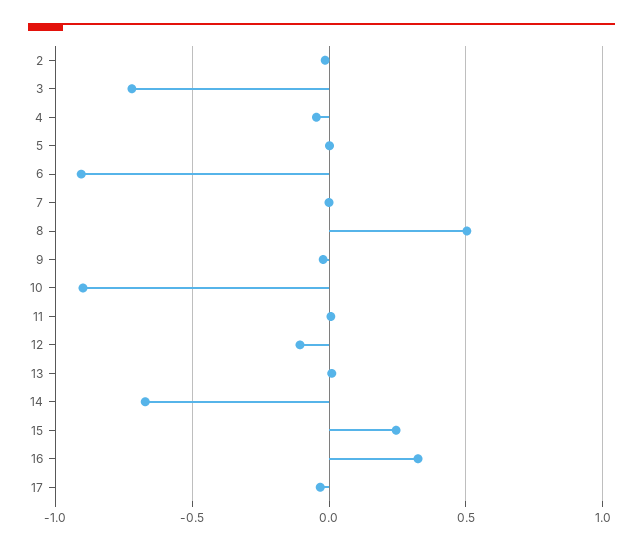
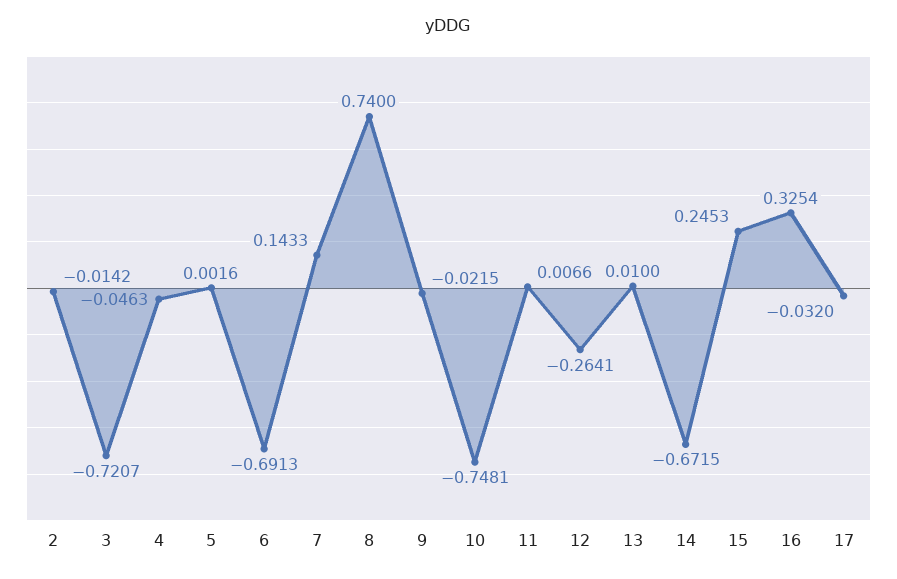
  {
    "2": -0.0142,
    "3": -0.7207,
    "4": -0.0463,
    "5": 0.0016,
-   "6": -0.9,
+   "6": -0.6913,
-   "7": 0,
+   "7": 0.1433,
-   "8": 0.5,
+   "8": 0.74,
    "9": -0.0215,
-   "10": -0.9,
+   "10": -0.7481,
    "11": 0.0066,
-   "12": -0.1,
+   "12": -0.2641,
    "13": 0.01,
    "14": -0.6715,
    "15": 0.2453,
    "16": 0.3254,
    "17": -0.032
  }

